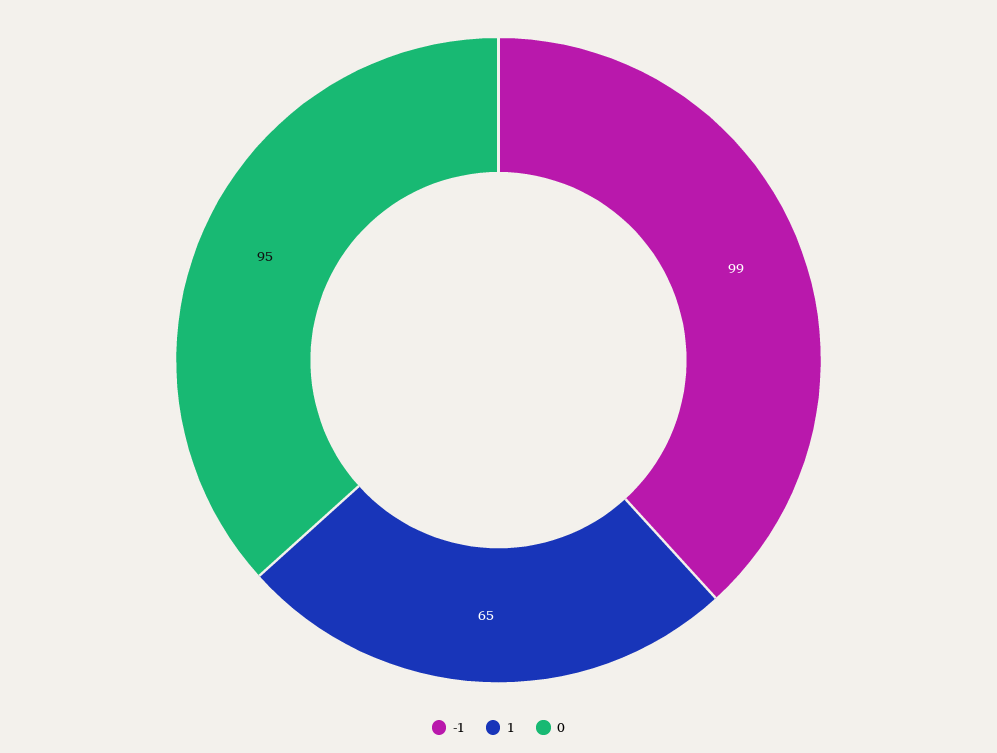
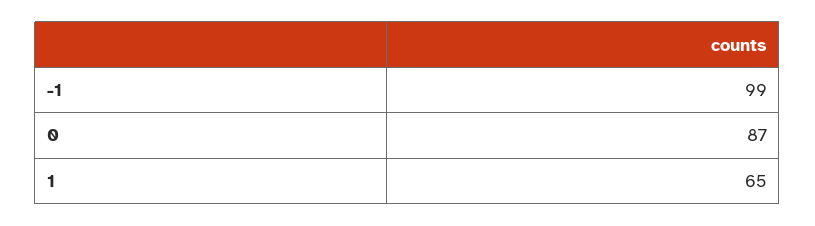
  {
    "-1": 99,
    "1": 65,
-   "0": 95
+   "0": 87
  }

